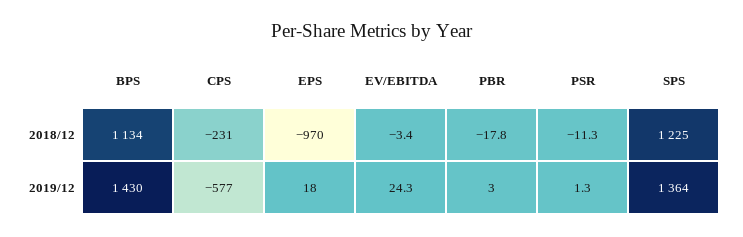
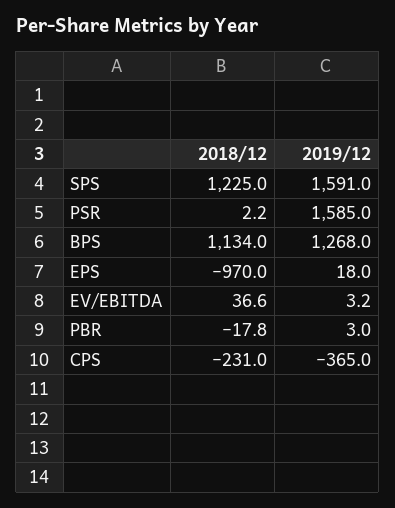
  {
    "BPS": {
      "2018/12": 1134,
-     "2019/12": 1430
+     "2019/12": 1268
    },
    "CPS": {
      "2018/12": -231,
-     "2019/12": -577
+     "2019/12": -365
    },
    "EPS": {
      "2018/12": -970,
      "2019/12": 18
    },
    "EV/EBITDA": {
-     "2018/12": -3.4,
+     "2018/12": 36.6,
-     "2019/12": 24.3
+     "2019/12": 3.2
    },
    "PBR": {
      "2018/12": -17.8,
      "2019/12": 3
    },
    "PSR": {
-     "2018/12": -11.3,
+     "2018/12": 2.2,
-     "2019/12": 1.3
+     "2019/12": 1585
    },
    "SPS": {
      "2018/12": 1225,
-     "2019/12": 1364
+     "2019/12": 1591
    }
  }

